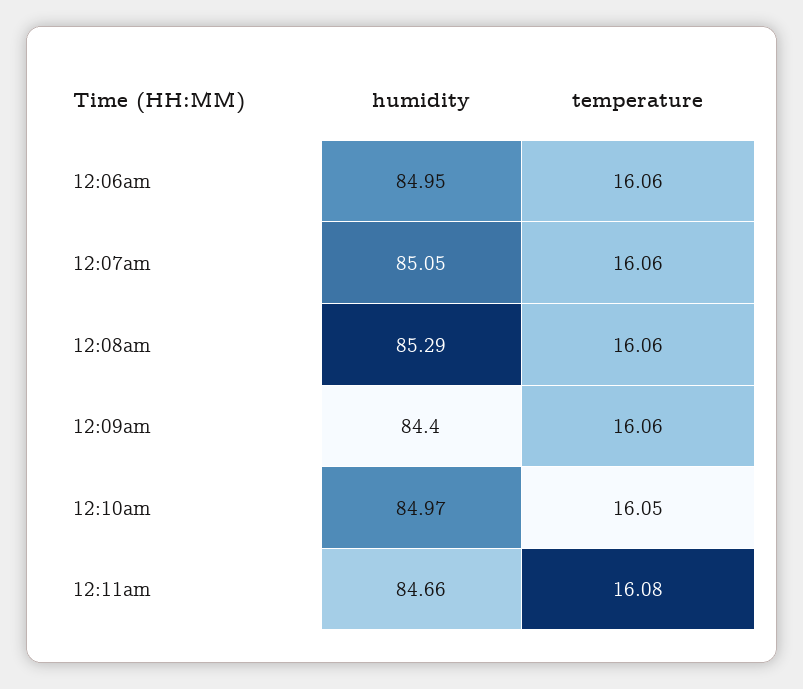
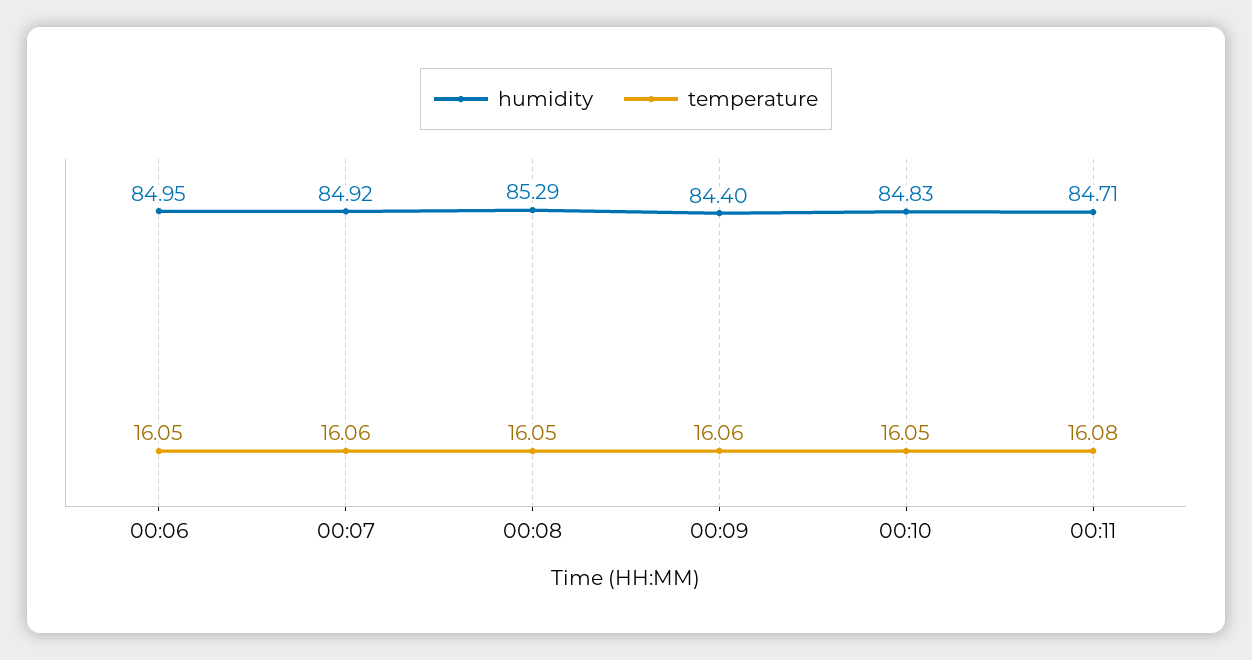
  {
    "humidity": {
      "12:06am": 84.95,
-     "12:07am": 85.05,
+     "12:07am": 84.92,
      "12:08am": 85.29,
      "12:09am": 84.4,
-     "12:10am": 84.97,
+     "12:10am": 84.83,
-     "12:11am": 84.66
+     "12:11am": 84.71
    },
    "temperature": {
-     "12:06am": 16.06,
+     "12:06am": 16.05,
      "12:07am": 16.06,
-     "12:08am": 16.06,
+     "12:08am": 16.05,
      "12:09am": 16.06,
      "12:10am": 16.05,
      "12:11am": 16.08
    }
  }

